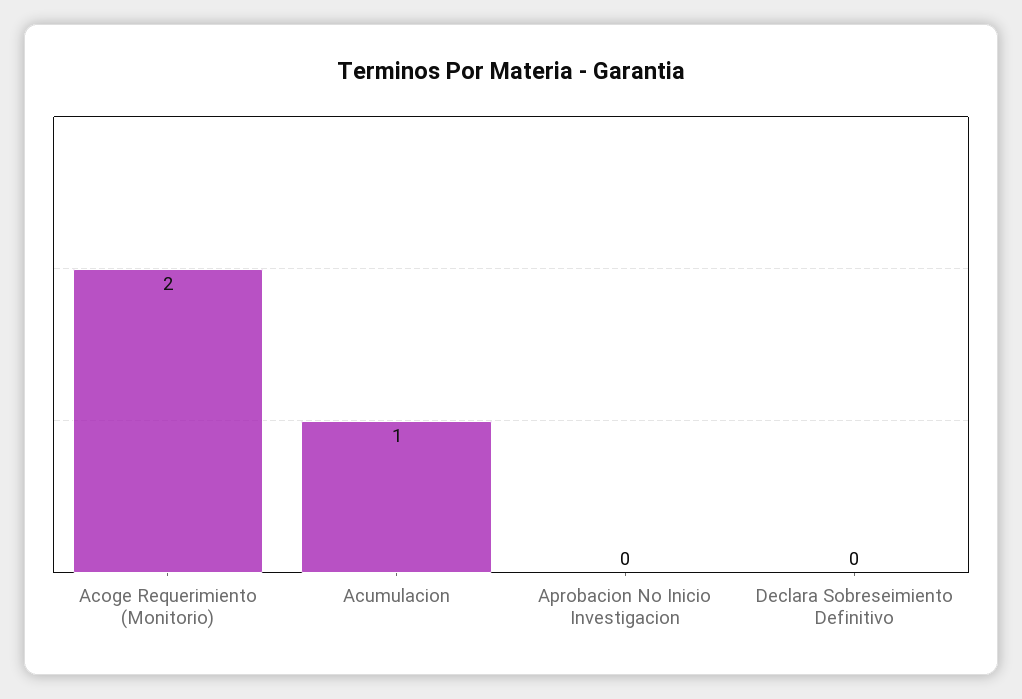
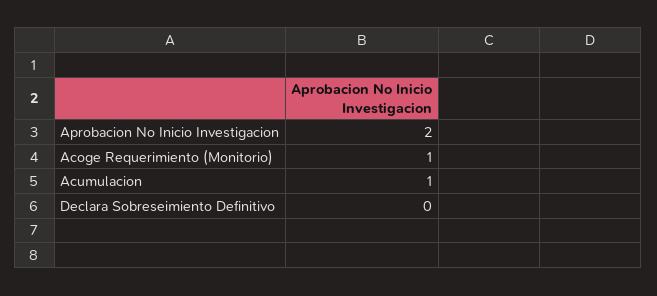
  {
-   "Acoge Requerimiento (Monitorio)": 2,
+   "Acoge Requerimiento (Monitorio)": 1,
    "Acumulacion": 1,
-   "Aprobacion No Inicio Investigacion": 0,
+   "Aprobacion No Inicio Investigacion": 2,
    "Declara Sobreseimiento Definitivo": 0
  }

